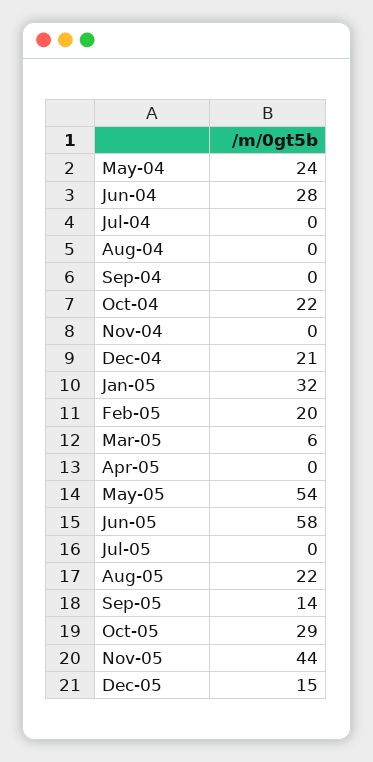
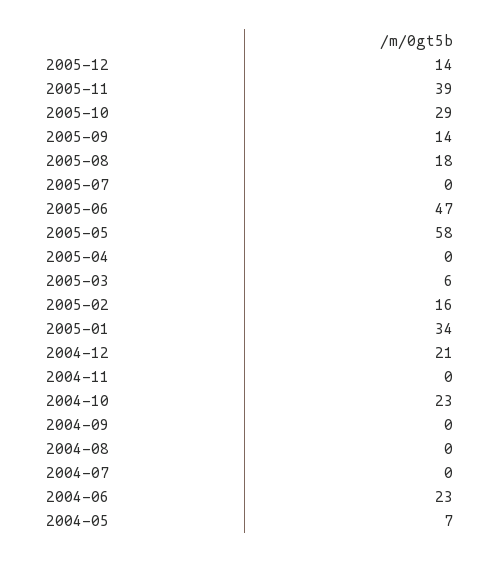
  {
-   "May-04": 24,
+   "May-04": 7,
-   "Jun-04": 28,
+   "Jun-04": 23,
    "Jul-04": 0,
    "Aug-04": 0,
    "Sep-04": 0,
-   "Oct-04": 22,
+   "Oct-04": 23,
    "Nov-04": 0,
    "Dec-04": 21,
-   "Jan-05": 32,
+   "Jan-05": 34,
-   "Feb-05": 20,
+   "Feb-05": 16,
    "Mar-05": 6,
    "Apr-05": 0,
-   "May-05": 54,
+   "May-05": 58,
-   "Jun-05": 58,
+   "Jun-05": 47,
    "Jul-05": 0,
-   "Aug-05": 22,
+   "Aug-05": 18,
    "Sep-05": 14,
    "Oct-05": 29,
-   "Nov-05": 44,
+   "Nov-05": 39,
-   "Dec-05": 15
+   "Dec-05": 14
  }

